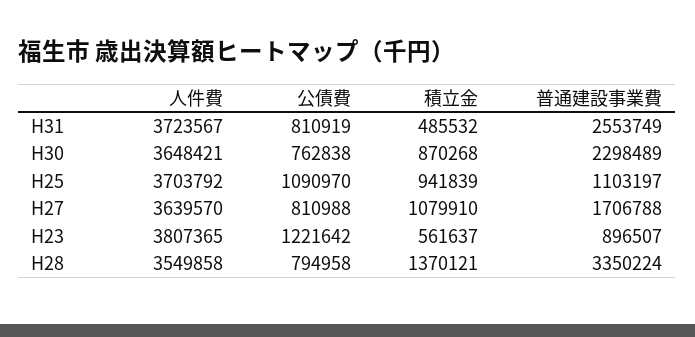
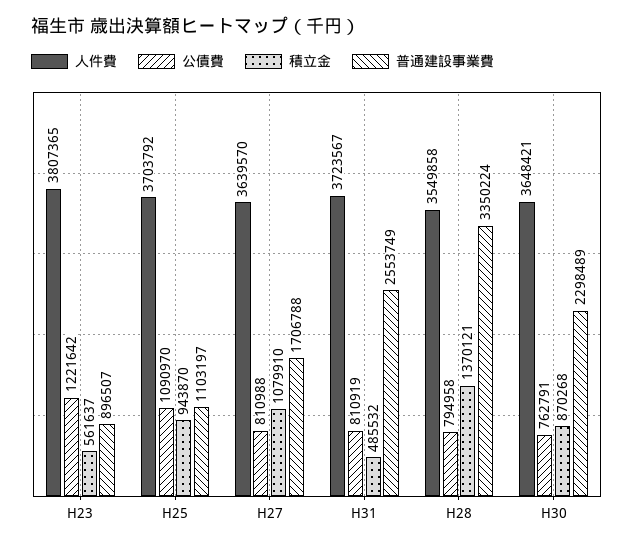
  {
    "人件費": {
      "H31": 3723567,
      "H30": 3648421,
      "H25": 3703792,
      "H27": 3639570,
      "H23": 3807365,
      "H28": 3549858
    },
    "公債費": {
      "H31": 810919,
-     "H30": 762838,
+     "H30": 762791,
      "H25": 1090970,
      "H27": 810988,
      "H23": 1221642,
      "H28": 794958
    },
    "積立金": {
      "H31": 485532,
      "H30": 870268,
-     "H25": 941839,
+     "H25": 943870,
      "H27": 1079910,
      "H23": 561637,
      "H28": 1370121
    },
    "普通建設事業費": {
      "H31": 2553749,
      "H30": 2298489,
      "H25": 1103197,
      "H27": 1706788,
      "H23": 896507,
      "H28": 3350224
    }
  }

